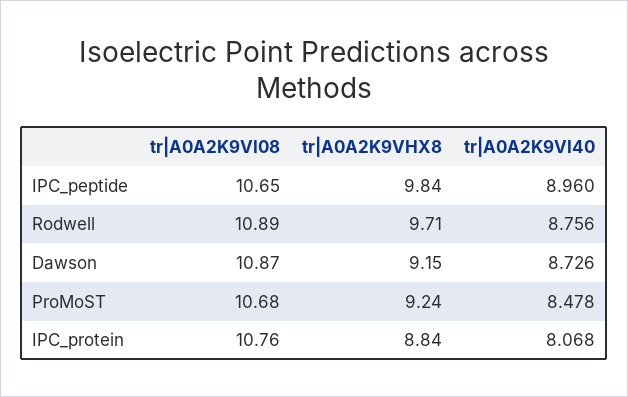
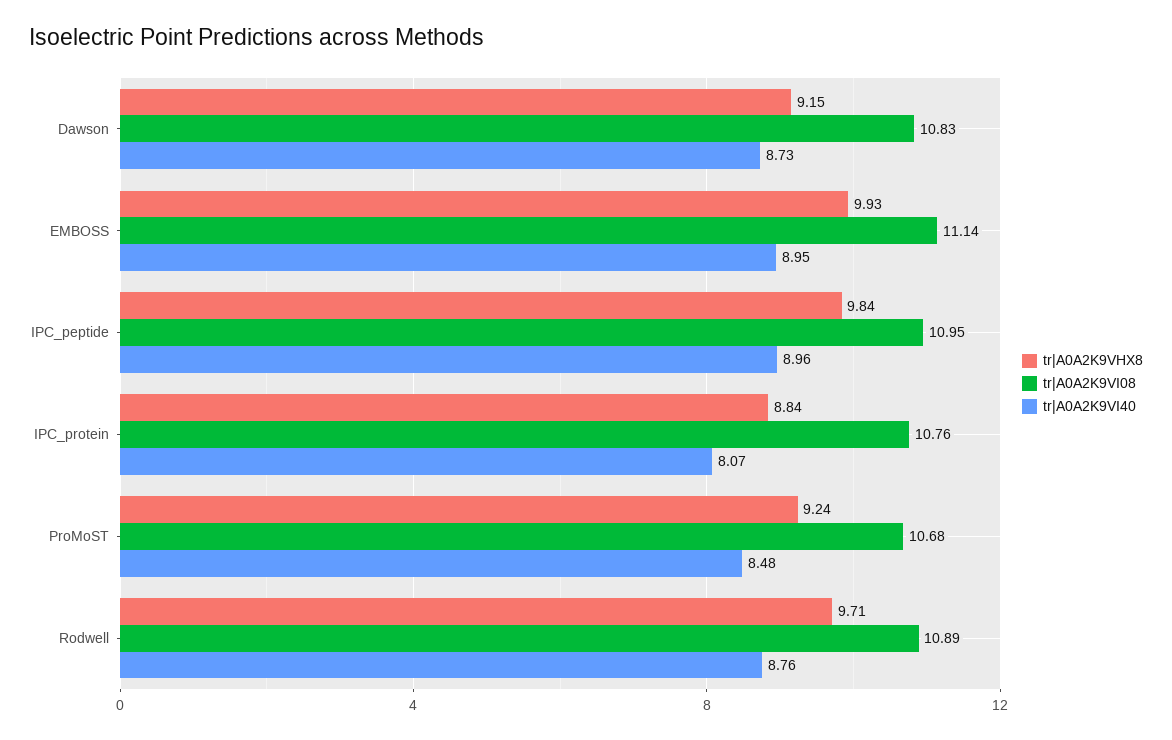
  {
    "tr|A0A2K9VI08": {
-     "IPC_peptide": 10.65,
+     "IPC_peptide": 10.95,
      "Rodwell": 10.89,
-     "Dawson": 10.87,
+     "Dawson": 10.83,
      "ProMoST": 10.68,
-     "IPC_protein": 10.76
+     "IPC_protein": 10.76,
+     "EMBOSS": 11.14
    },
    "tr|A0A2K9VHX8": {
      "IPC_peptide": 9.84,
      "Rodwell": 9.71,
      "Dawson": 9.15,
      "ProMoST": 9.24,
-     "IPC_protein": 8.84
+     "IPC_protein": 8.84,
+     "EMBOSS": 9.93
    },
    "tr|A0A2K9VI40": {
      "IPC_peptide": 8.96,
      "Rodwell": 8.756,
      "Dawson": 8.726,
      "ProMoST": 8.478,
-     "IPC_protein": 8.068
+     "IPC_protein": 8.068,
+     "EMBOSS": 8.95
    }
  }

